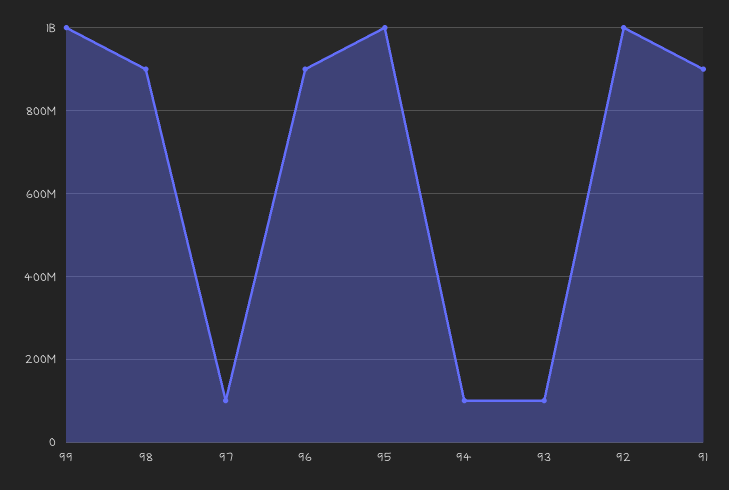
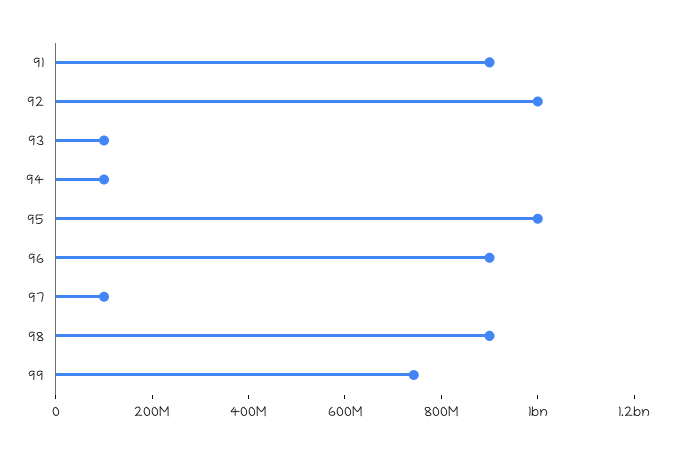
  {
-   "99": 1000000000,
+   "99": 750000000,
    "98": 900000000,
    "97": 100000000,
    "96": 900000000,
    "95": 1000000000,
    "94": 100000000,
    "93": 100000000,
    "92": 1000000000,
    "91": 900000000
  }

